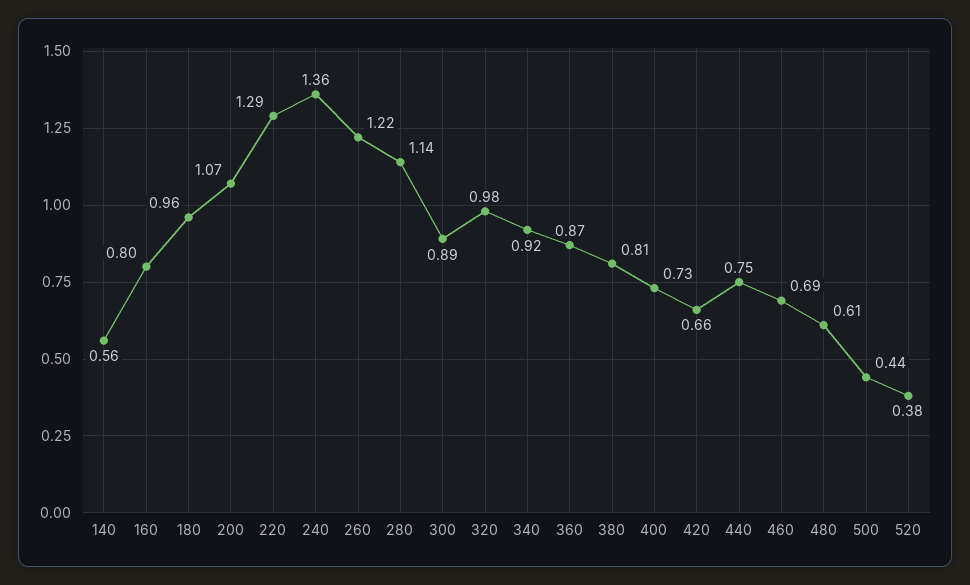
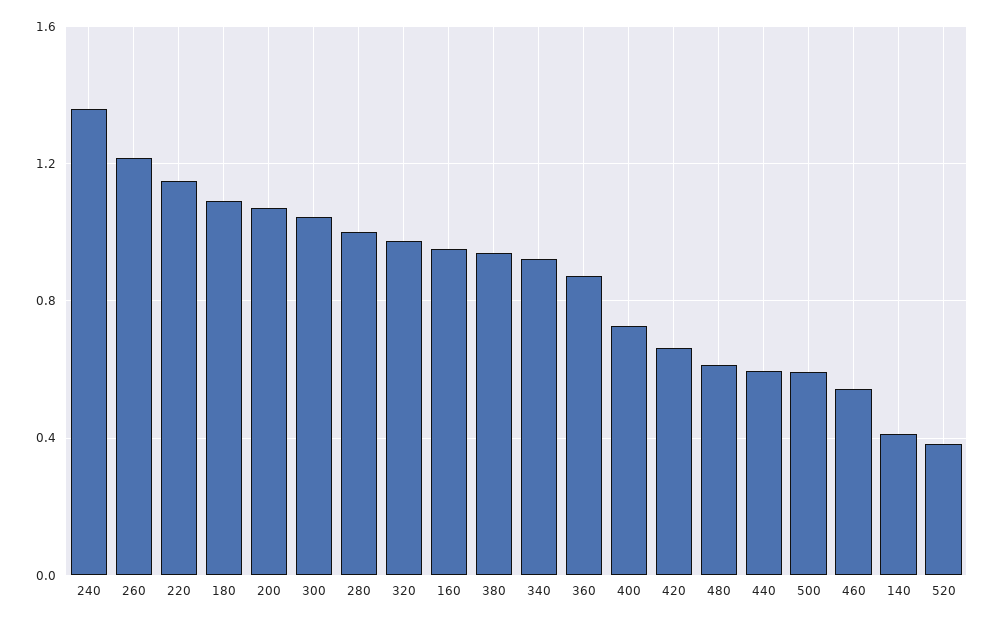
  {
-   "140": 0.56,
+   "140": 0.4,
-   "160": 0.8,
+   "160": 0.95,
-   "180": 0.96,
+   "180": 1.1,
    "200": 1.07,
-   "220": 1.29,
+   "220": 1.15,
    "240": 1.36,
    "260": 1.22,
-   "280": 1.14,
+   "280": 1,
-   "300": 0.89,
+   "300": 1.05,
    "320": 0.98,
    "340": 0.92,
    "360": 0.87,
-   "380": 0.81,
+   "380": 0.95,
    "400": 0.73,
    "420": 0.66,
-   "440": 0.75,
+   "440": 0.6,
-   "460": 0.69,
+   "460": 0.55,
    "480": 0.61,
-   "500": 0.44,
+   "500": 0.6,
    "520": 0.38
  }

